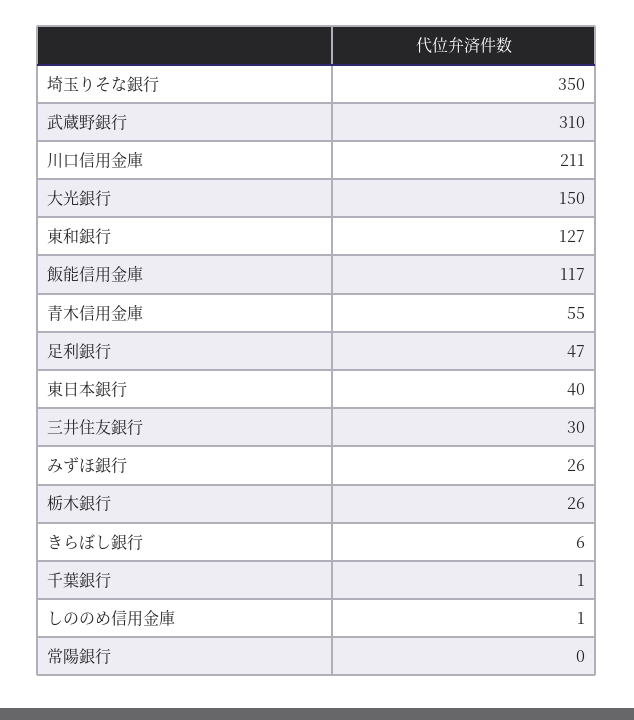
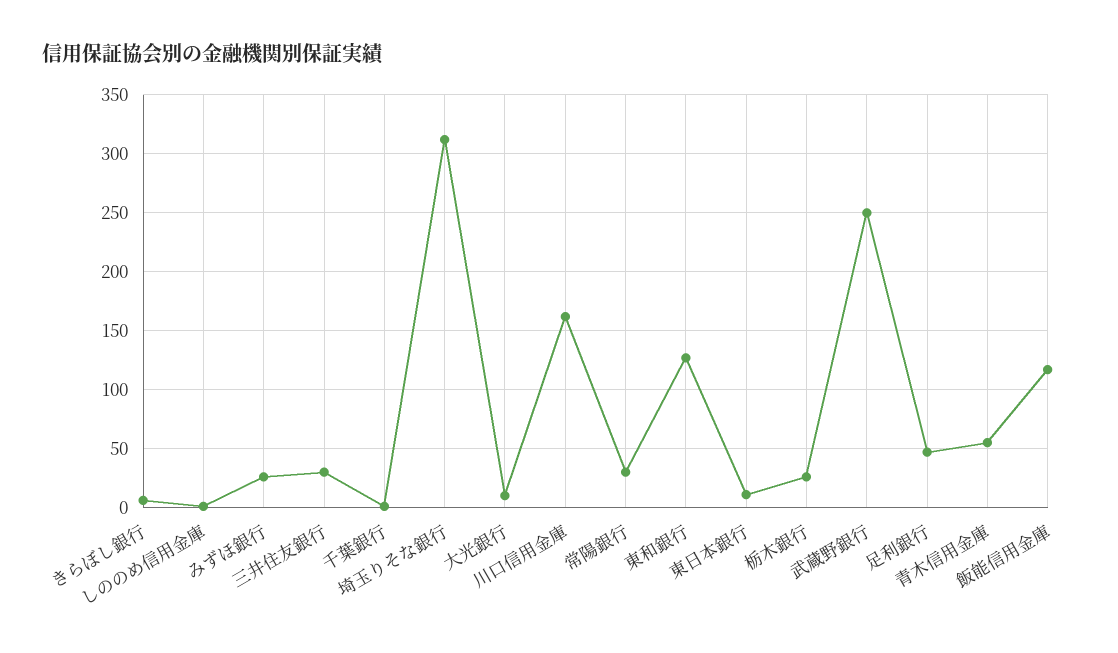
  {
-   "埼玉りそな銀行": 350,
+   "埼玉りそな銀行": 310,
-   "武蔵野銀行": 310,
+   "武蔵野銀行": 250,
-   "川口信用金庫": 211,
+   "川口信用金庫": 160,
-   "大光銀行": 150,
+   "大光銀行": 10,
    "東和銀行": 127,
    "飯能信用金庫": 117,
    "青木信用金庫": 55,
    "足利銀行": 47,
-   "東日本銀行": 40,
+   "東日本銀行": 10,
    "三井住友銀行": 30,
    "みずほ銀行": 26,
    "栃木銀行": 26,
    "きらぼし銀行": 6,
    "千葉銀行": 1,
    "しののめ信用金庫": 1,
-   "常陽銀行": 0
+   "常陽銀行": 30
  }

